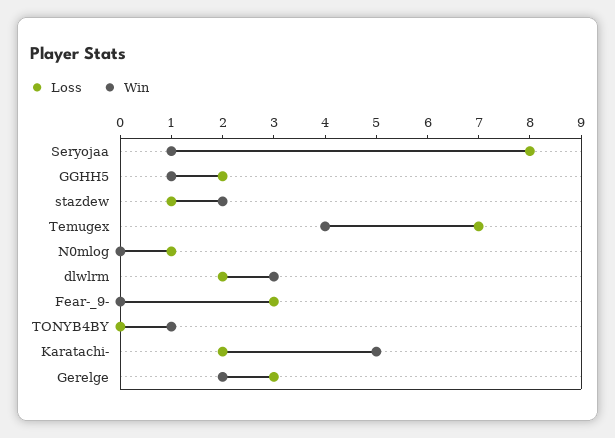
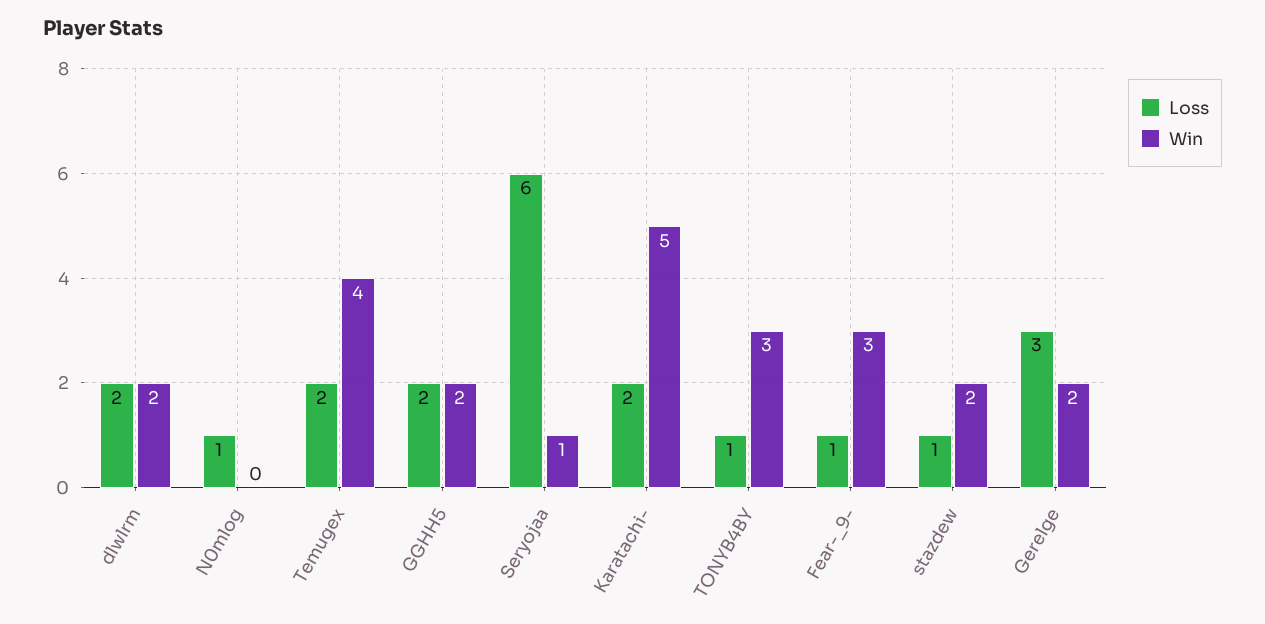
  {
    "Loss": {
-     "Seryojaa": 8,
+     "Seryojaa": 6,
      "GGHH5": 2,
      "stazdew": 1,
-     "Temugex": 7,
+     "Temugex": 2,
      "N0mlog": 1,
      "dlwlrm": 2,
-     "Fear-_9-": 3,
+     "Fear-_9-": 1,
-     "TONYB4BY": 0,
+     "TONYB4BY": 1,
      "Karatachi-": 2,
      "Gerelge": 3
    },
    "Win": {
      "Seryojaa": 1,
-     "GGHH5": 1,
+     "GGHH5": 2,
      "stazdew": 2,
      "Temugex": 4,
      "N0mlog": 0,
-     "dlwlrm": 3,
+     "dlwlrm": 2,
-     "Fear-_9-": 0,
+     "Fear-_9-": 3,
-     "TONYB4BY": 1,
+     "TONYB4BY": 3,
      "Karatachi-": 5,
      "Gerelge": 2
    }
  }

